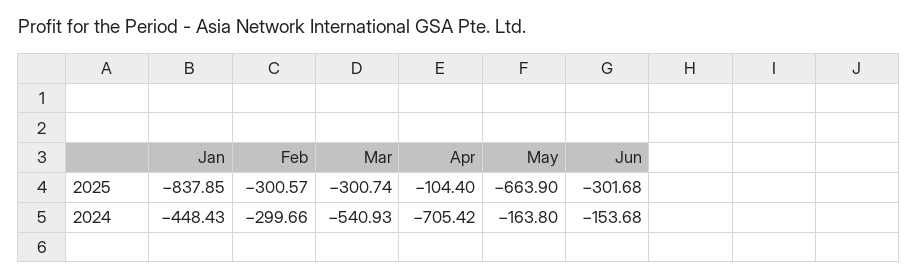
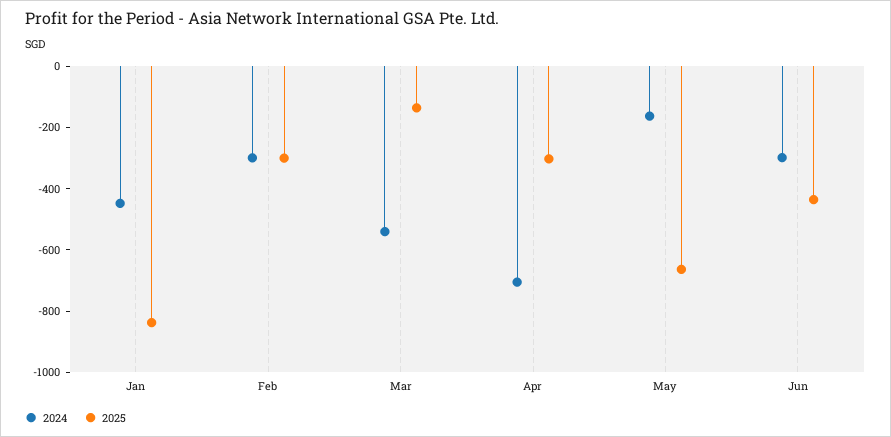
  {
    "2025": {
      "Jan": -837.85,
      "Feb": -300.57,
-     "Mar": -300.74,
+     "Mar": -150,
-     "Apr": -104.4,
+     "Apr": -300,
      "May": -663.9,
-     "Jun": -301.68
+     "Jun": -450
    },
    "2024": {
      "Jan": -448.43,
      "Feb": -299.66,
      "Mar": -540.93,
      "Apr": -705.42,
      "May": -163.8,
-     "Jun": -153.68
+     "Jun": -300
    }
  }

